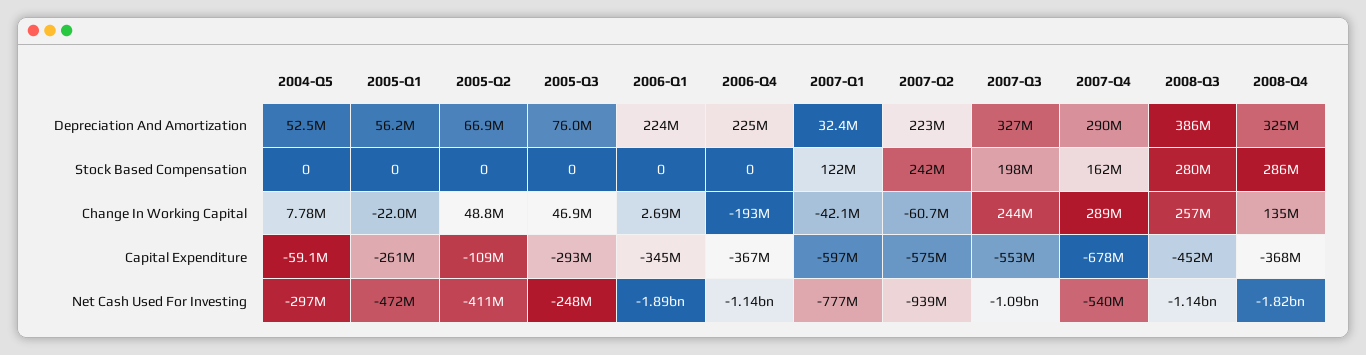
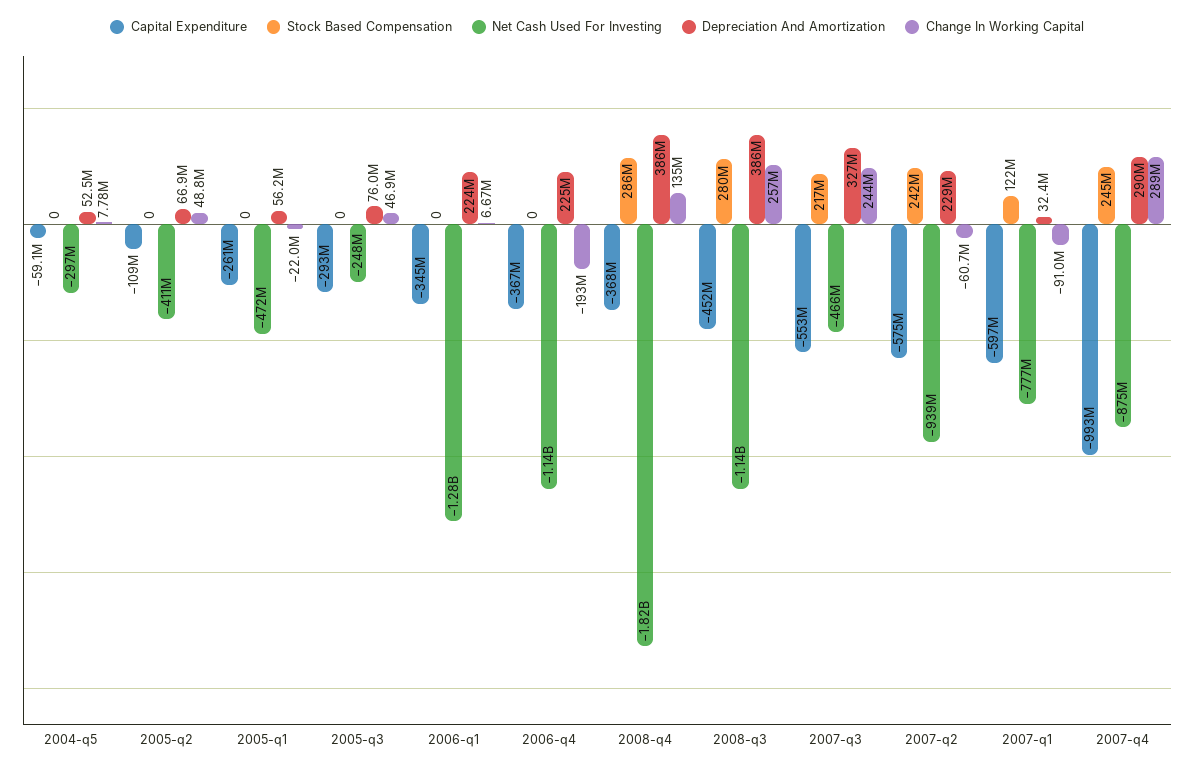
  {
    "Depreciation And Amortization": {
      "2004-Q5": 52500000,
      "2005-Q1": 56200000,
      "2005-Q2": 66900000,
      "2005-Q3": 76000000,
      "2006-Q1": 224000000,
      "2006-Q4": 225000000,
      "2007-Q1": 32400000,
-     "2007-Q2": 223000000,
+     "2007-Q2": 229000000,
      "2007-Q3": 327000000,
      "2007-Q4": 290000000,
      "2008-Q3": 386000000,
-     "2008-Q4": 325000000
+     "2008-Q4": 386000000
    },
    "Stock Based Compensation": {
      "2004-Q5": 0,
      "2005-Q1": 0,
      "2005-Q2": 0,
      "2005-Q3": 0,
      "2006-Q1": 0,
      "2006-Q4": 0,
      "2007-Q1": 122000000,
      "2007-Q2": 242000000,
-     "2007-Q3": 198000000,
+     "2007-Q3": 217000000,
-     "2007-Q4": 162000000,
+     "2007-Q4": 245000000,
      "2008-Q3": 280000000,
      "2008-Q4": 286000000
    },
    "Change In Working Capital": {
      "2004-Q5": 7780000,
      "2005-Q1": -22000000,
      "2005-Q2": 48800000,
      "2005-Q3": 46900000,
-     "2006-Q1": 2690000,
+     "2006-Q1": 6670000,
      "2006-Q4": -193000000,
-     "2007-Q1": -42100000,
+     "2007-Q1": -91000000,
      "2007-Q2": -60700000,
      "2007-Q3": 244000000,
      "2007-Q4": 289000000,
      "2008-Q3": 257000000,
      "2008-Q4": 135000000
    },
    "Capital Expenditure": {
      "2004-Q5": -59100000,
      "2005-Q1": -261000000,
      "2005-Q2": -109000000,
      "2005-Q3": -293000000,
      "2006-Q1": -345000000,
      "2006-Q4": -367000000,
      "2007-Q1": -597000000,
      "2007-Q2": -575000000,
      "2007-Q3": -553000000,
-     "2007-Q4": -678000000,
+     "2007-Q4": -993000000,
      "2008-Q3": -452000000,
      "2008-Q4": -368000000
    },
    "Net Cash Used For Investing": {
      "2004-Q5": -297000000,
      "2005-Q1": -472000000,
      "2005-Q2": -411000000,
      "2005-Q3": -248000000,
-     "2006-Q1": -1890000000,
+     "2006-Q1": -1280000000,
      "2006-Q4": -1140000000,
      "2007-Q1": -777000000,
      "2007-Q2": -939000000,
-     "2007-Q3": -1090000000,
+     "2007-Q3": -466000000,
-     "2007-Q4": -540000000,
+     "2007-Q4": -875000000,
      "2008-Q3": -1140000000,
      "2008-Q4": -1820000000
    }
  }

